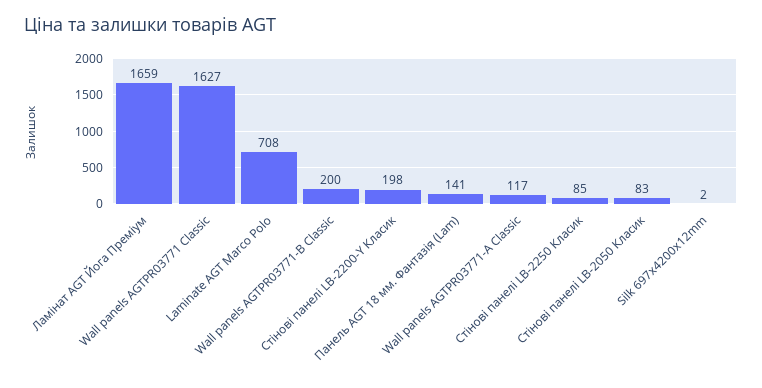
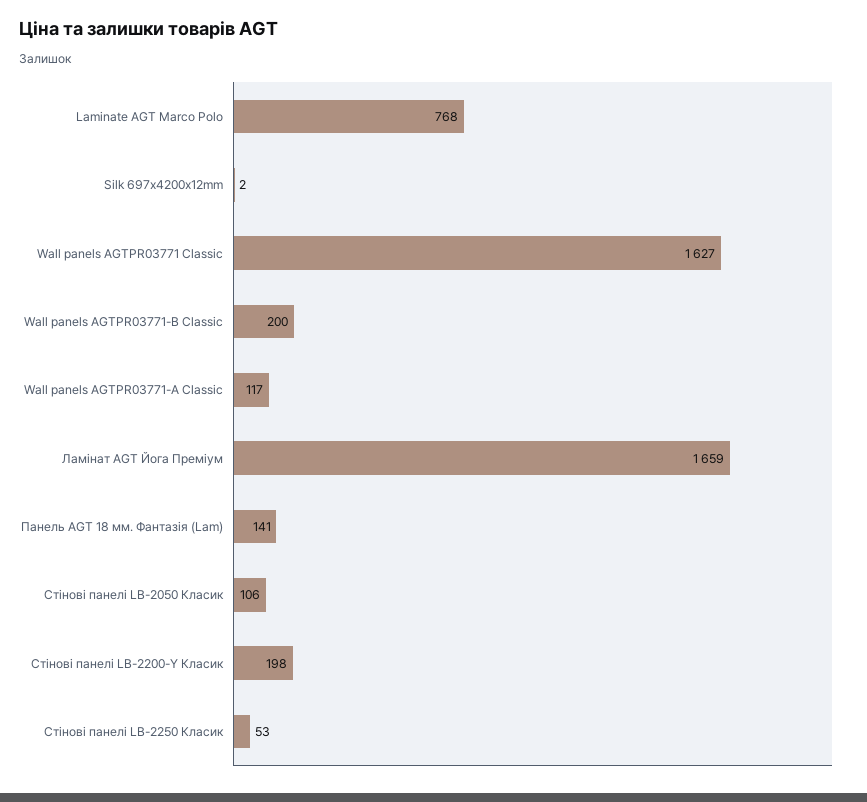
  {
    "Ламінат AGT Йога Преміум": 1659,
    "Wall panels AGTPR03771 Classic": 1627,
-   "Laminate AGT Marco Polo": 708,
+   "Laminate AGT Marco Polo": 768,
    "Wall panels AGTPR03771-B Classic": 200,
    "Стінові панелі LB-2200-Y Класик": 198,
    "Панель AGT 18 мм. Фантазія (Lam)": 141,
    "Wall panels AGTPR03771-А Classic": 117,
-   "Стінові панелі LB-2250 Класик": 85,
+   "Стінові панелі LB-2250 Класик": 53,
-   "Стінові панелі LB-2050 Класик": 83,
+   "Стінові панелі LB-2050 Класик": 106,
    "Silk 697x4200x12mm": 2
  }

